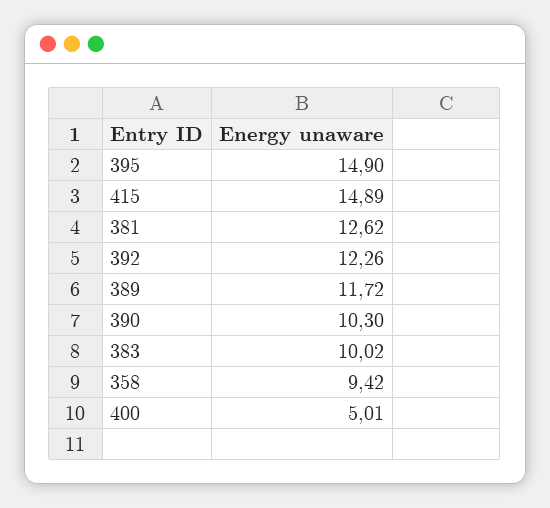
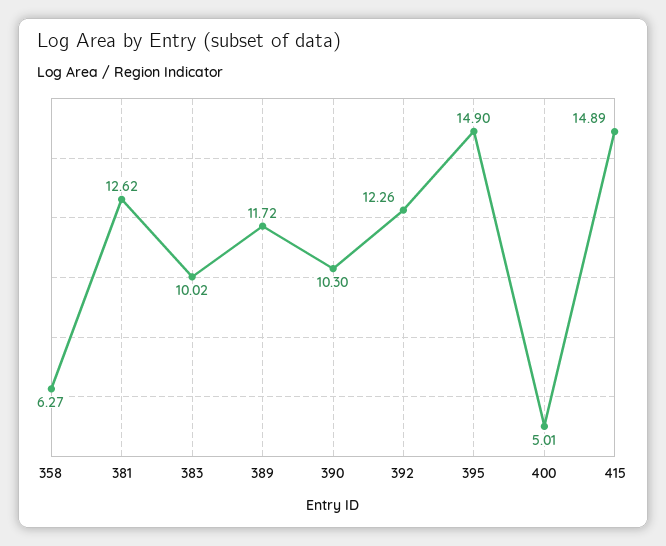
  {
    "395": 14.9,
    "415": 14.89,
    "381": 12.62,
    "392": 12.26,
    "389": 11.72,
    "390": 10.3,
    "383": 10.02,
-   "358": 9.42,
+   "358": 6.27,
    "400": 5.01
  }

